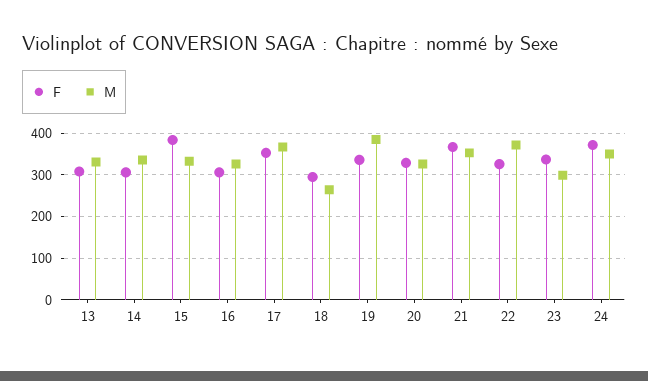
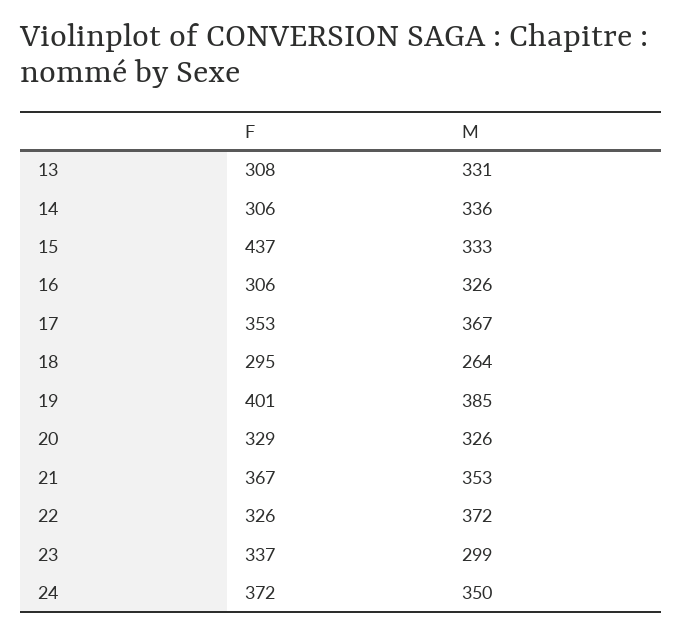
  {
    "F": {
      "13": 308,
      "14": 306,
-     "15": 380,
+     "15": 437,
      "16": 306,
      "17": 353,
      "18": 295,
-     "19": 340,
+     "19": 401,
      "20": 329,
      "21": 367,
      "22": 326,
      "23": 337,
      "24": 372
    },
    "M": {
      "13": 331,
      "14": 336,
      "15": 333,
      "16": 326,
      "17": 367,
      "18": 264,
      "19": 385,
      "20": 326,
      "21": 353,
      "22": 372,
      "23": 299,
      "24": 350
    }
  }

